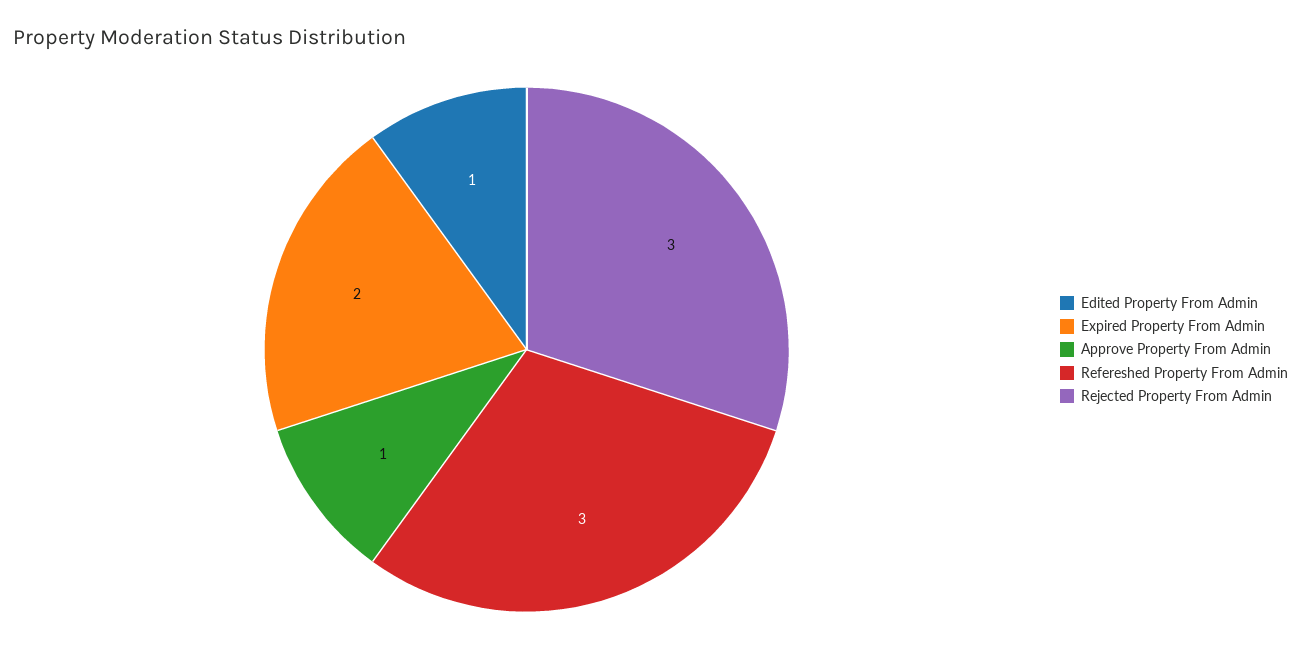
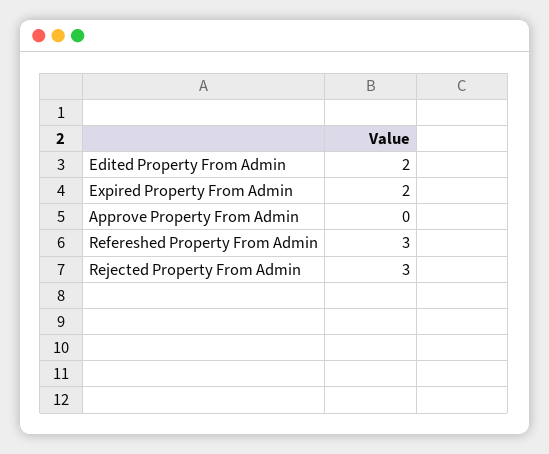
  {
-   "Edited Property From Admin": 1,
+   "Edited Property From Admin": 2,
    "Expired Property From Admin": 2,
-   "Approve Property From Admin": 1,
+   "Approve Property From Admin": 0,
    "Refereshed Property From Admin": 3,
    "Rejected Property From Admin": 3
  }

